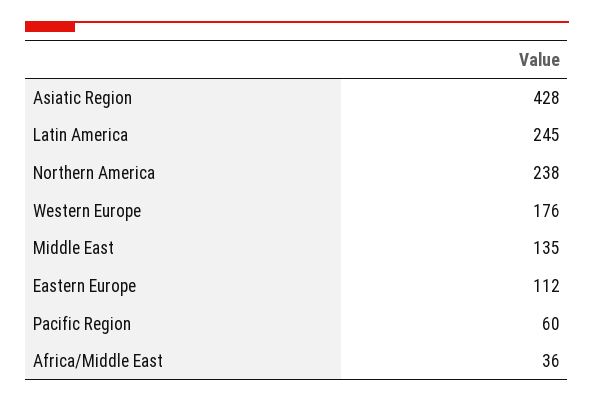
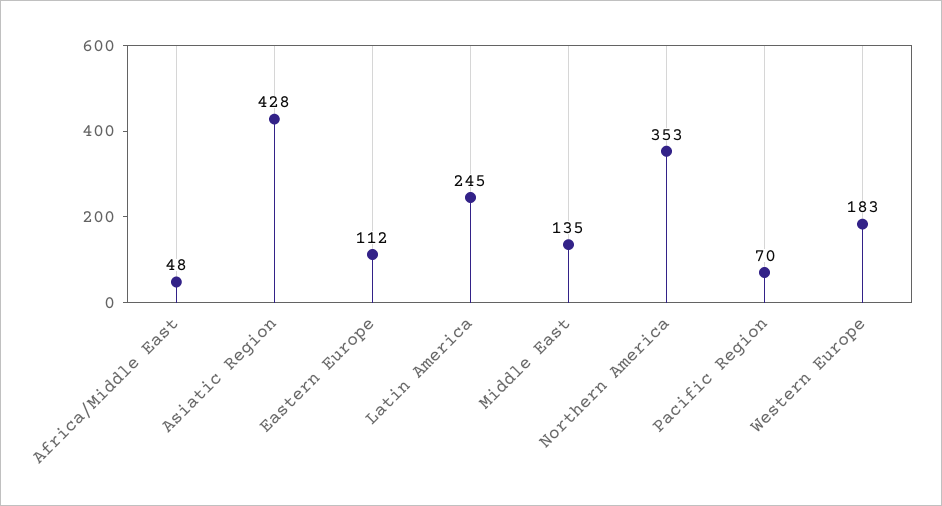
  {
    "Asiatic Region": 428,
    "Latin America": 245,
-   "Northern America": 238,
+   "Northern America": 353,
-   "Western Europe": 176,
+   "Western Europe": 183,
    "Middle East": 135,
    "Eastern Europe": 112,
-   "Pacific Region": 60,
+   "Pacific Region": 70,
-   "Africa/Middle East": 36
+   "Africa/Middle East": 48
  }

